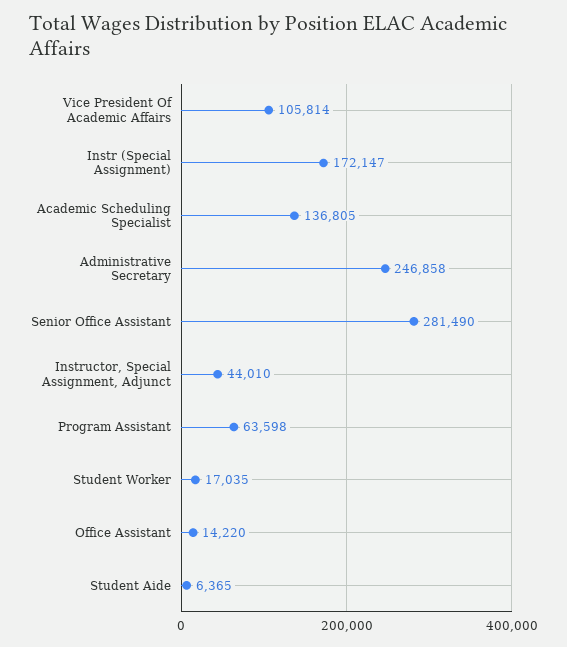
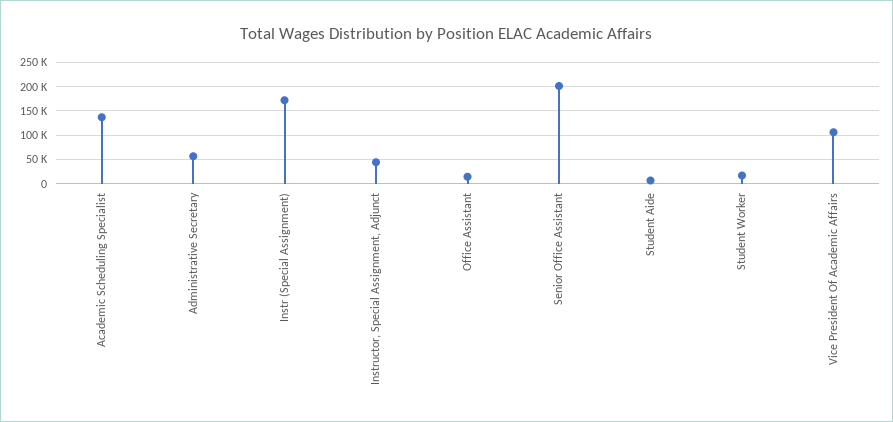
  {
    "Vice President Of Academic Affairs": 105814,
    "Instr (Special Assignment)": 172147,
    "Academic Scheduling Specialist": 136805,
-   "Administrative Secretary": 246858,
+   "Administrative Secretary": 50000,
-   "Senior Office Assistant": 281490,
+   "Senior Office Assistant": 200000,
    "Instructor, Special Assignment, Adjunct": 44010,
-   "Program Assistant": 63598,
    "Student Worker": 17035,
    "Office Assistant": 14220,
    "Student Aide": 6365
  }

